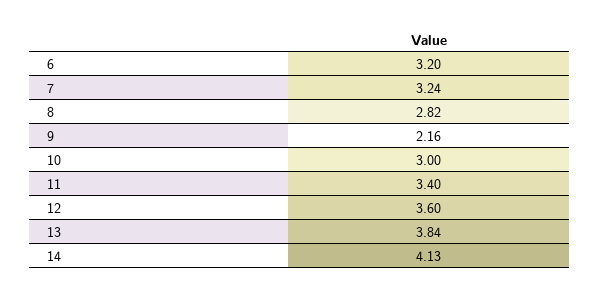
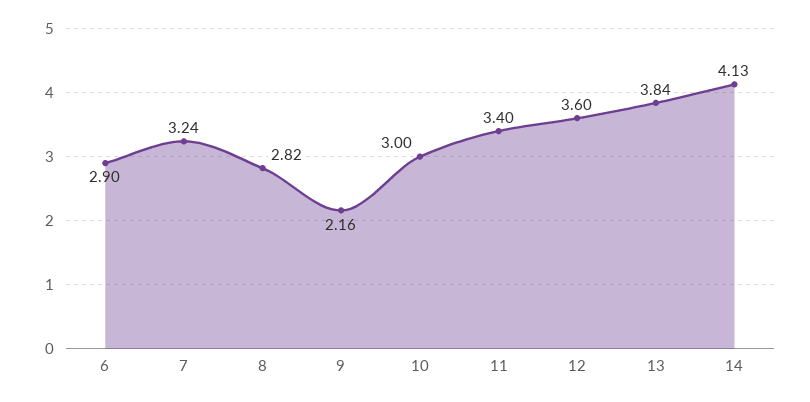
  {
-   "6": 3.2,
+   "6": 2.9,
    "7": 3.24,
    "8": 2.82,
    "9": 2.16,
    "10": 3,
    "11": 3.4,
    "12": 3.6,
    "13": 3.84,
    "14": 4.13
  }

